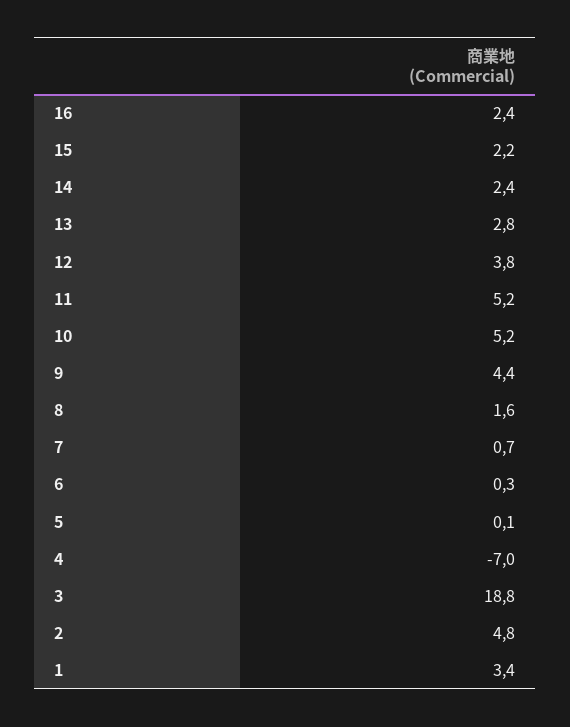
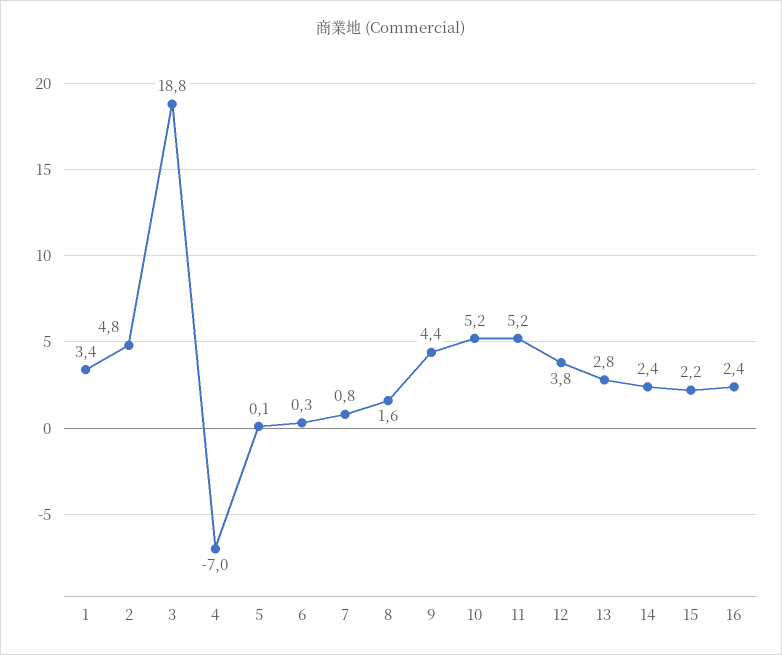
  {
    "16": 2.4,
    "15": 2.2,
    "14": 2.4,
    "13": 2.8,
    "12": 3.8,
    "11": 5.2,
    "10": 5.2,
    "9": 4.4,
    "8": 1.6,
-   "7": 0.7,
+   "7": 0.8,
    "6": 0.3,
    "5": 0.1,
    "4": -7,
    "3": 18.8,
    "2": 4.8,
    "1": 3.4
  }

